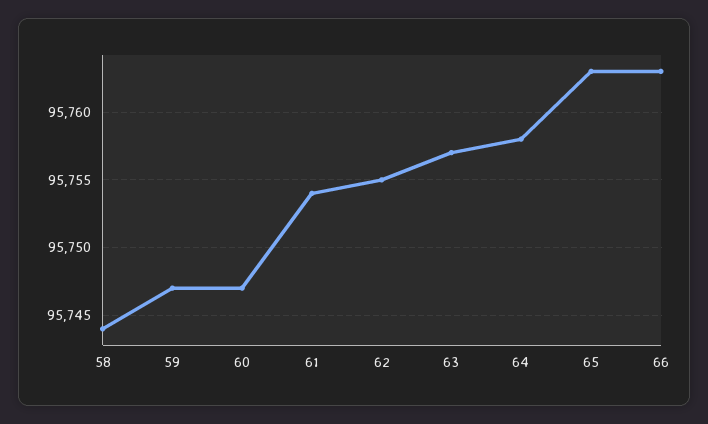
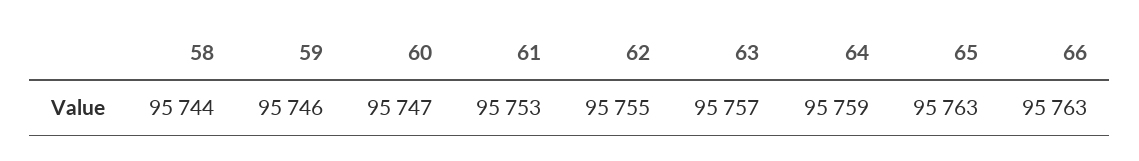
  {
    "58": 95744,
-   "59": 95747,
+   "59": 95746,
    "60": 95747,
-   "61": 95754,
+   "61": 95753,
    "62": 95755,
    "63": 95757,
-   "64": 95758,
+   "64": 95759,
    "65": 95763,
    "66": 95763
  }

